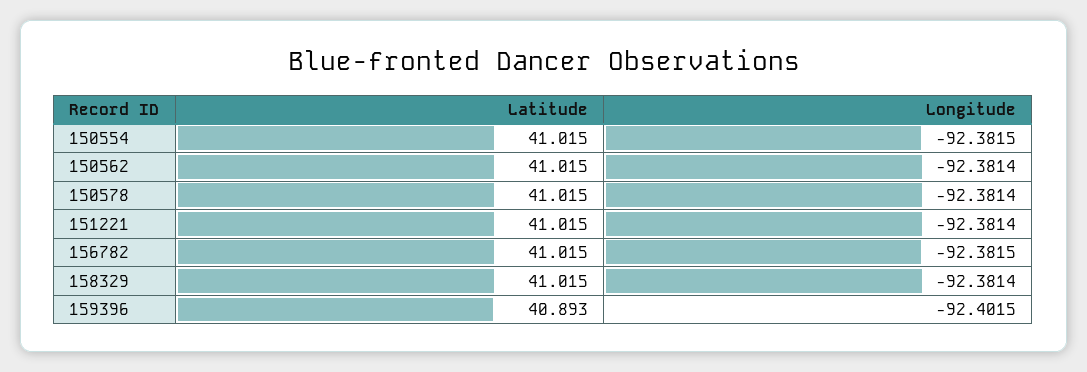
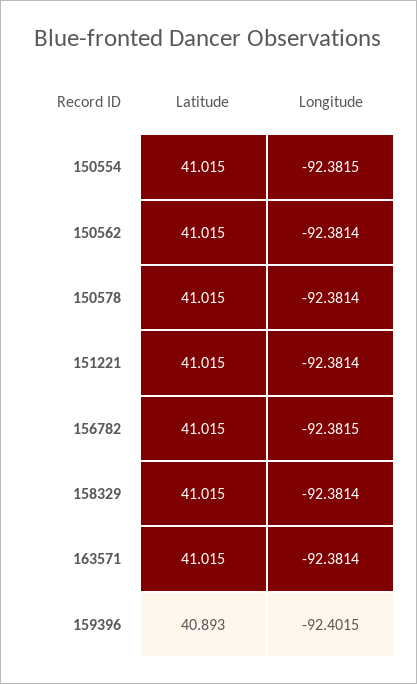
  {
    "Latitude": {
      "150554": 41.015,
      "150562": 41.015,
      "150578": 41.015,
      "151221": 41.015,
      "156782": 41.015,
      "158329": 41.015,
-     "159396": 40.893
+     "159396": 40.893,
+     "163571": 41.015
    },
    "Longitude": {
      "150554": -92.3815,
      "150562": -92.3814,
      "150578": -92.3814,
      "151221": -92.3814,
      "156782": -92.3815,
      "158329": -92.3814,
-     "159396": -92.4015
+     "159396": -92.4015,
+     "163571": -92.3814
    }
  }

